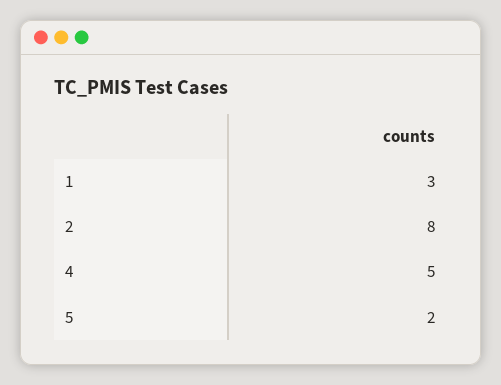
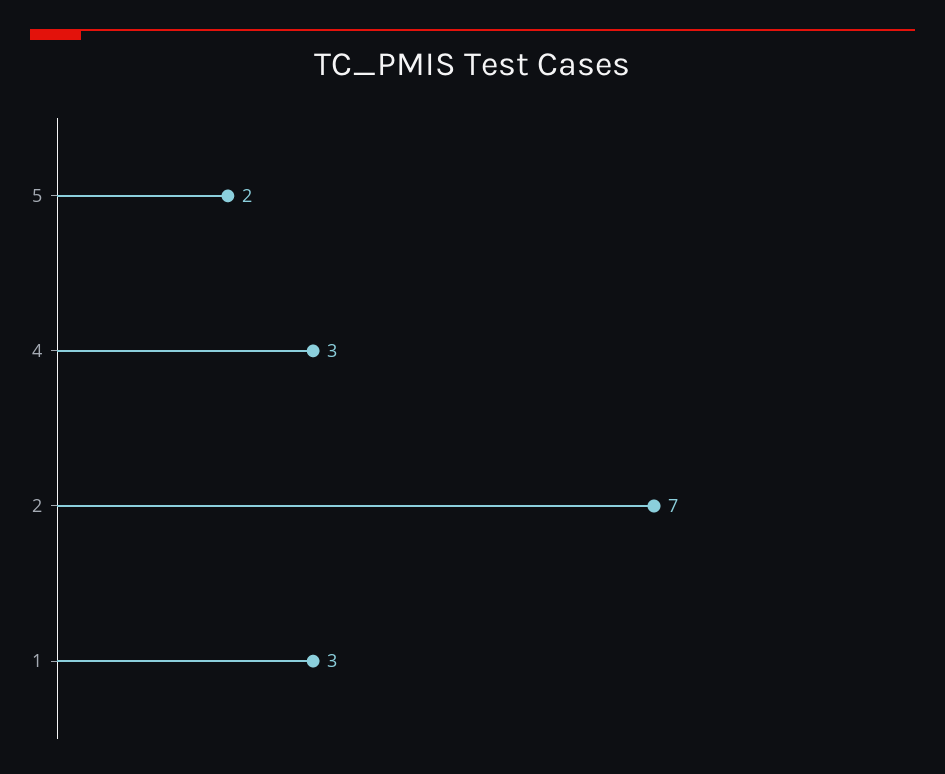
  {
    "1": 3,
-   "2": 8,
+   "2": 7,
-   "4": 5,
+   "4": 3,
    "5": 2
  }

